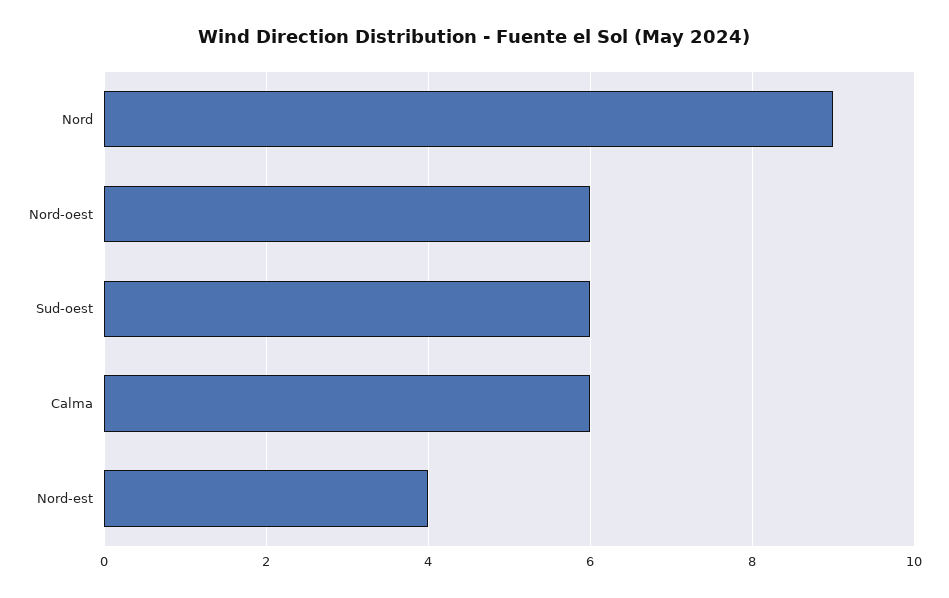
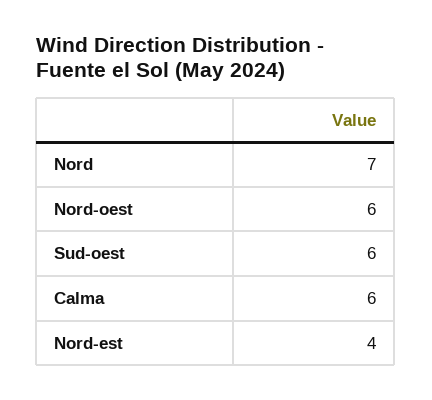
  {
-   "Nord": 9,
+   "Nord": 7,
    "Nord-oest": 6,
    "Sud-oest": 6,
    "Calma": 6,
    "Nord-est": 4
  }

